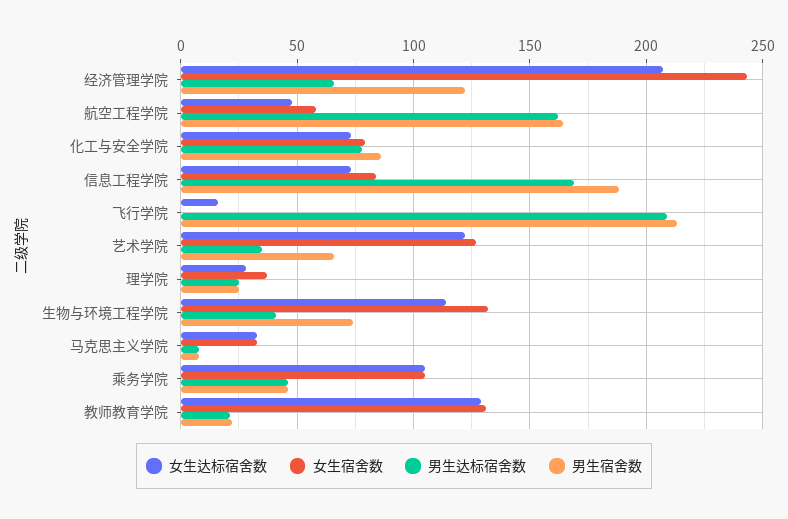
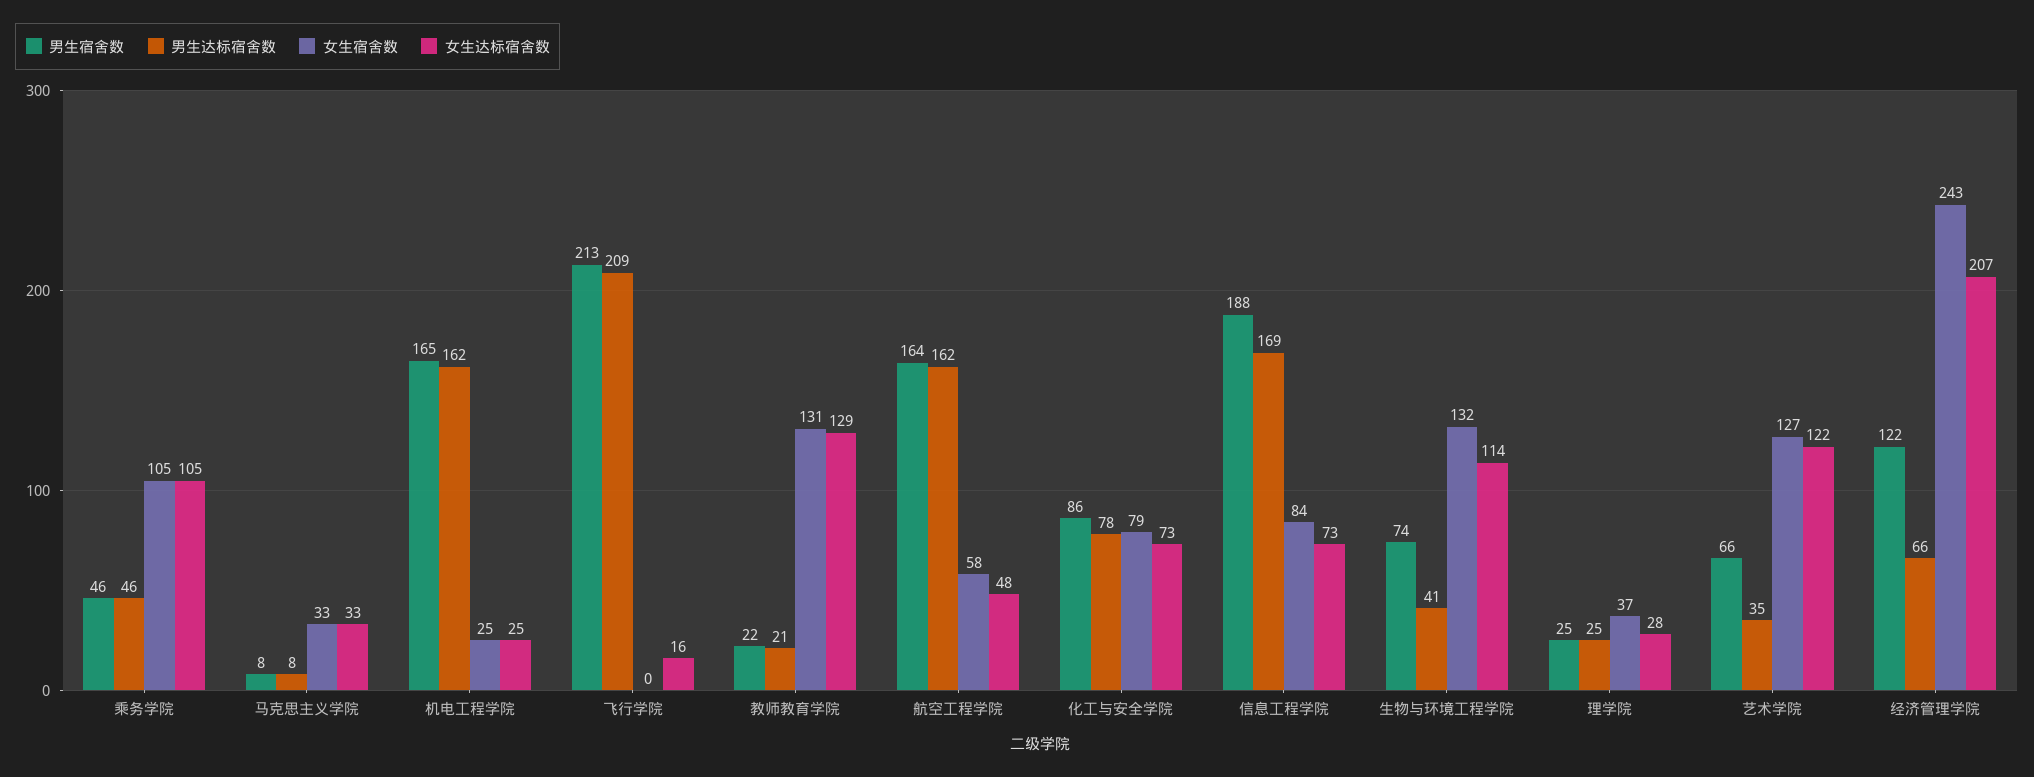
  {
    "女生达标宿舍数": {
      "经济管理学院": 207,
      "航空工程学院": 48,
      "化工与安全学院": 73,
      "信息工程学院": 73,
      "飞行学院": 16,
      "艺术学院": 122,
      "理学院": 28,
      "生物与环境工程学院": 114,
      "马克思主义学院": 33,
      "乘务学院": 105,
-     "教师教育学院": 129
+     "教师教育学院": 129,
+     "机电工程学院": 25
    },
    "女生宿舍数": {
      "经济管理学院": 243,
      "航空工程学院": 58,
      "化工与安全学院": 79,
      "信息工程学院": 84,
      "飞行学院": 0,
      "艺术学院": 127,
      "理学院": 37,
      "生物与环境工程学院": 132,
      "马克思主义学院": 33,
      "乘务学院": 105,
-     "教师教育学院": 131
+     "教师教育学院": 131,
+     "机电工程学院": 25
    },
    "男生达标宿舍数": {
      "经济管理学院": 66,
      "航空工程学院": 162,
      "化工与安全学院": 78,
      "信息工程学院": 169,
      "飞行学院": 209,
      "艺术学院": 35,
      "理学院": 25,
      "生物与环境工程学院": 41,
      "马克思主义学院": 8,
      "乘务学院": 46,
-     "教师教育学院": 21
+     "教师教育学院": 21,
+     "机电工程学院": 162
    },
    "男生宿舍数": {
      "经济管理学院": 122,
      "航空工程学院": 164,
      "化工与安全学院": 86,
      "信息工程学院": 188,
      "飞行学院": 213,
      "艺术学院": 66,
      "理学院": 25,
      "生物与环境工程学院": 74,
      "马克思主义学院": 8,
      "乘务学院": 46,
-     "教师教育学院": 22
+     "教师教育学院": 22,
+     "机电工程学院": 165
    }
  }

